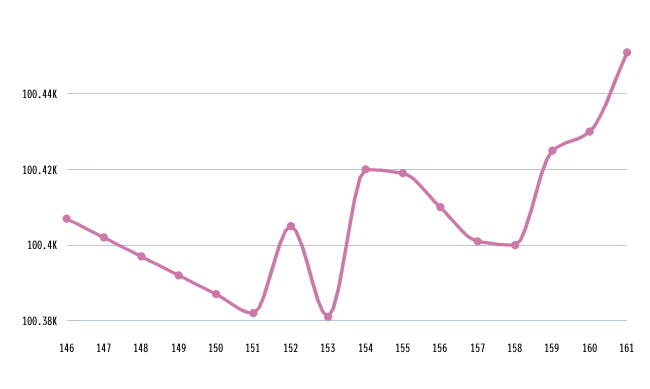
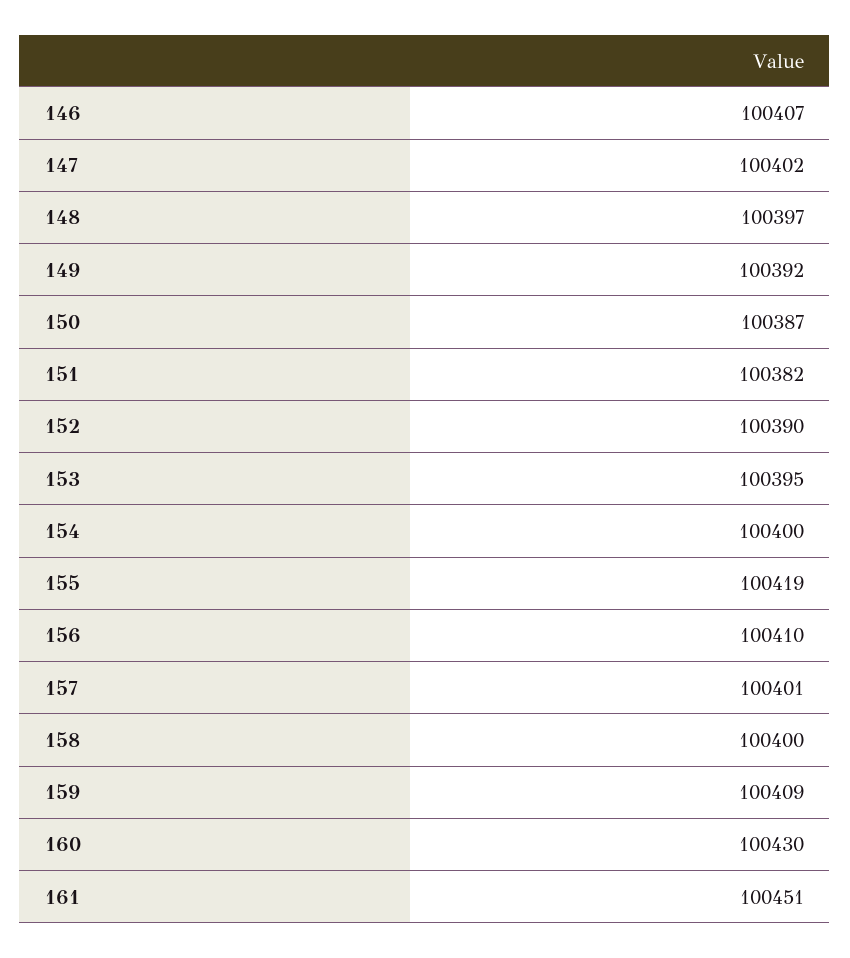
  {
    "146": 100407,
    "147": 100402,
    "148": 100397,
    "149": 100392,
    "150": 100387,
    "151": 100382,
-   "152": 100405,
+   "152": 100390,
-   "153": 100380,
+   "153": 100395,
-   "154": 100420,
+   "154": 100400,
    "155": 100419,
    "156": 100410,
    "157": 100401,
    "158": 100400,
-   "159": 100425,
+   "159": 100409,
    "160": 100430,
    "161": 100451
  }

